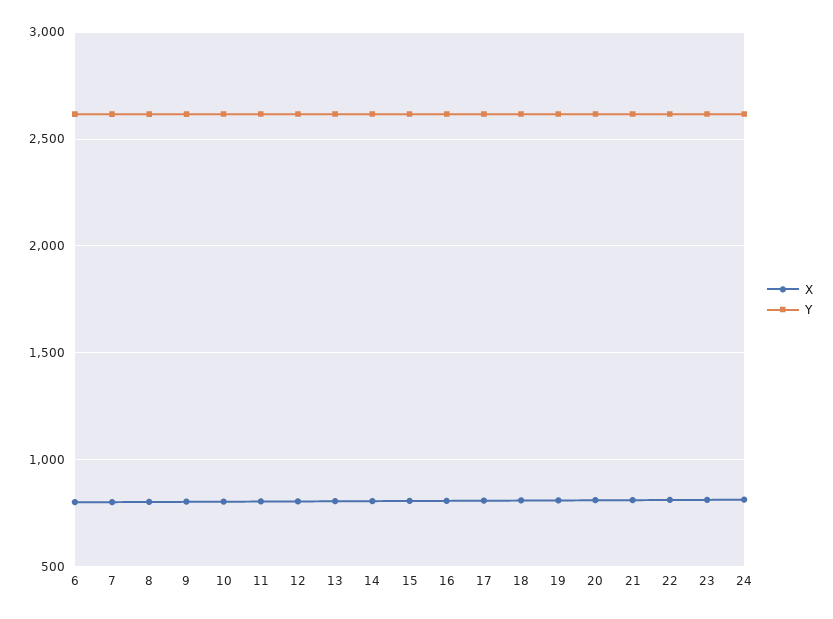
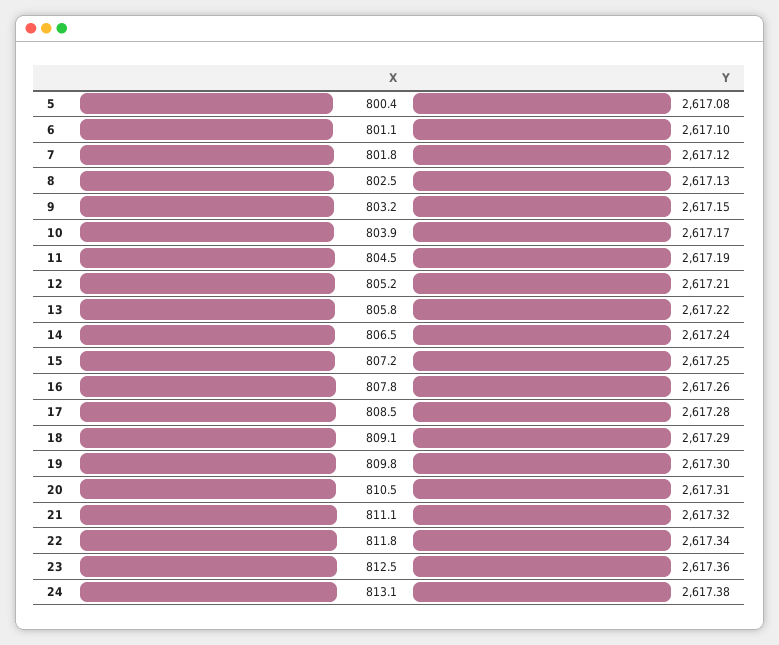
  {
    "X": {
      "6": 801.1,
      "7": 801.8,
      "8": 802.5,
      "9": 803.2,
      "10": 803.9,
      "11": 804.5,
      "12": 805.2,
      "13": 805.8,
      "14": 806.5,
      "15": 807.2,
      "16": 807.8,
      "17": 808.5,
      "18": 809.1,
      "19": 809.8,
      "20": 810.5,
      "21": 811.1,
      "22": 811.8,
      "23": 812.5,
-     "24": 813.1
+     "24": 813.1,
+     "5": 800.4
    },
    "Y": {
      "6": 2617.1,
      "7": 2617.12,
      "8": 2617.13,
      "9": 2617.15,
      "10": 2617.17,
      "11": 2617.19,
      "12": 2617.21,
      "13": 2617.22,
      "14": 2617.24,
      "15": 2617.25,
      "16": 2617.26,
      "17": 2617.28,
      "18": 2617.29,
      "19": 2617.3,
      "20": 2617.31,
      "21": 2617.32,
      "22": 2617.34,
      "23": 2617.36,
-     "24": 2617.38
+     "24": 2617.38,
+     "5": 2617.08
    }
  }

